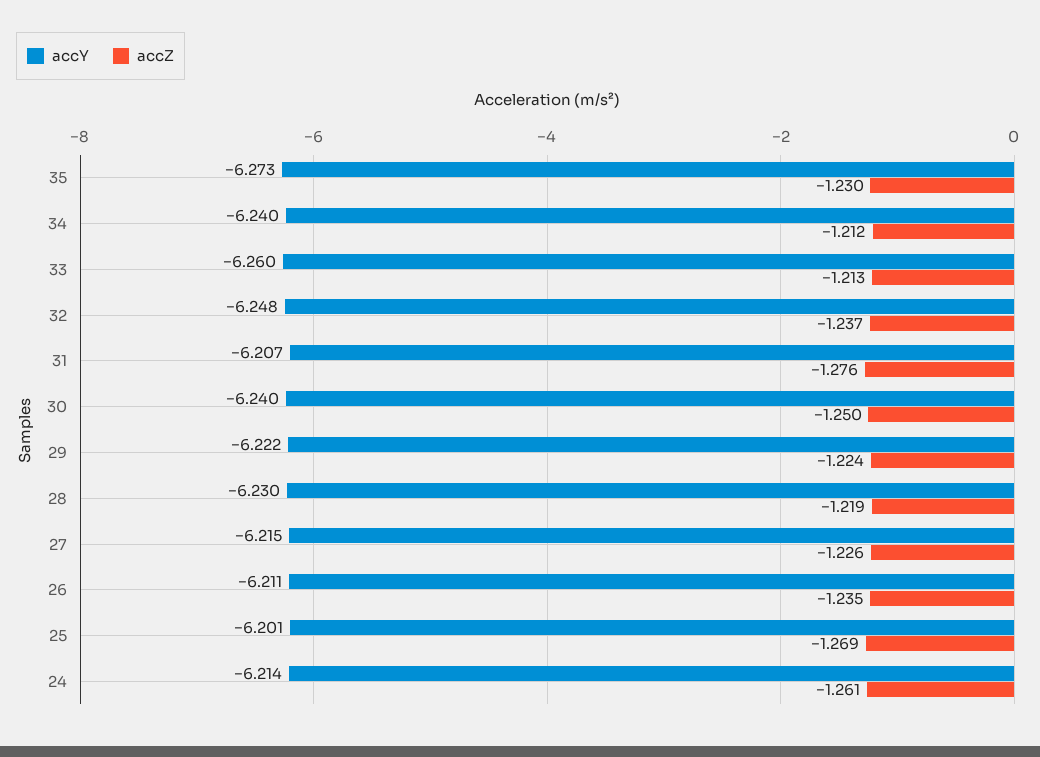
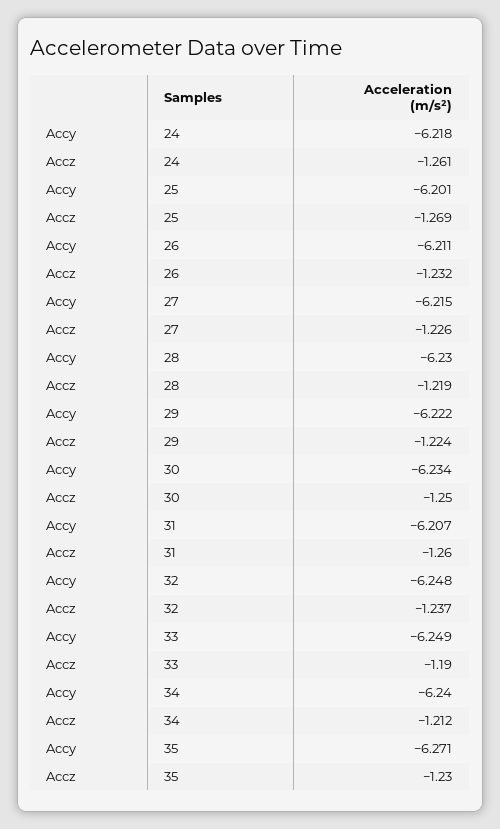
  {
    "accY": {
-     "35": -6.273,
+     "35": -6.271,
      "34": -6.24,
-     "33": -6.26,
+     "33": -6.249,
      "32": -6.248,
      "31": -6.207,
-     "30": -6.24,
+     "30": -6.234,
      "29": -6.222,
      "28": -6.23,
      "27": -6.215,
      "26": -6.211,
      "25": -6.201,
-     "24": -6.214
+     "24": -6.218
    },
    "accZ": {
      "35": -1.23,
      "34": -1.212,
-     "33": -1.213,
+     "33": -1.19,
      "32": -1.237,
-     "31": -1.276,
+     "31": -1.26,
      "30": -1.25,
      "29": -1.224,
      "28": -1.219,
      "27": -1.226,
-     "26": -1.235,
+     "26": -1.232,
      "25": -1.269,
      "24": -1.261
    }
  }

